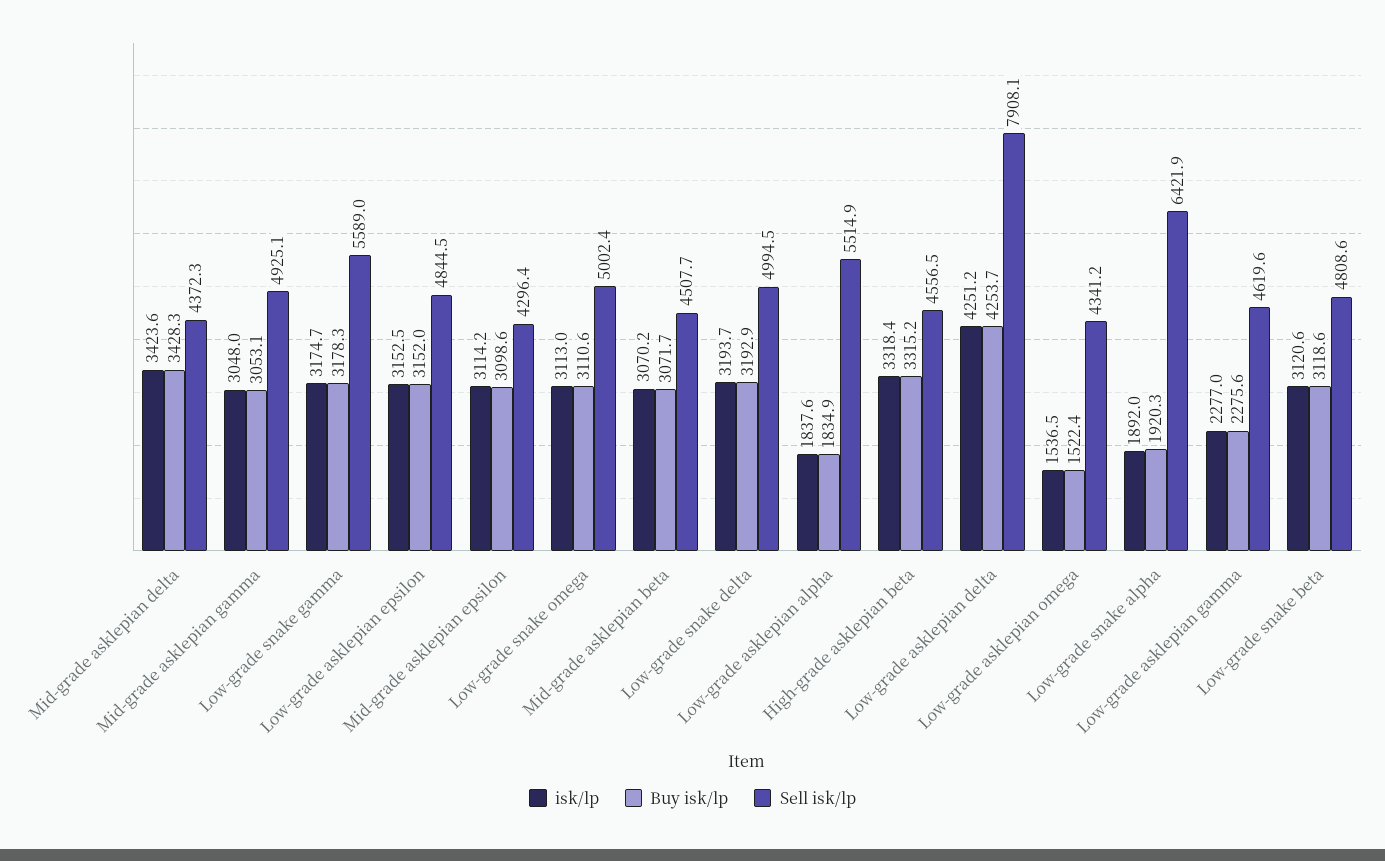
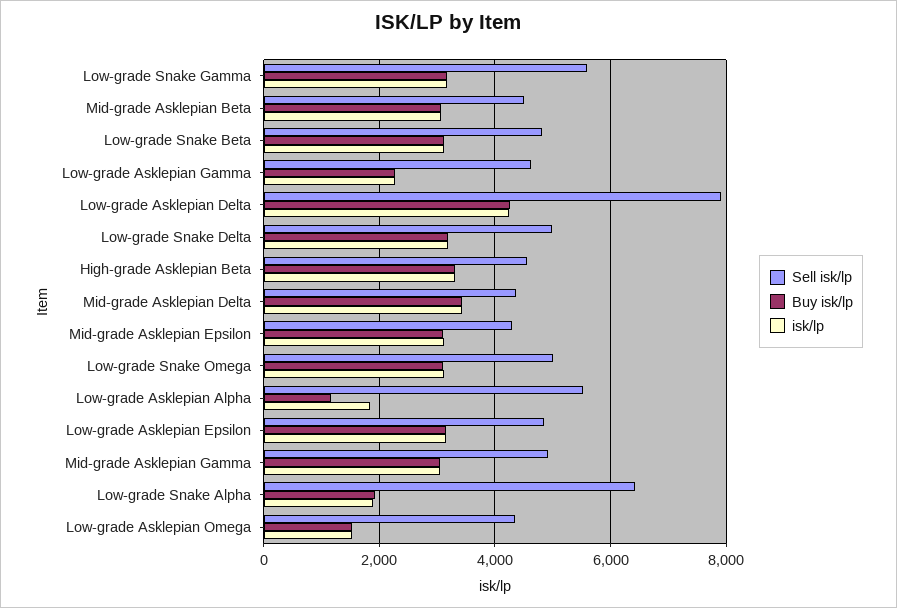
  {
    "isk/lp": {
      "Mid-grade asklepian delta": 3423.6,
      "Mid-grade asklepian gamma": 3048,
      "Low-grade snake gamma": 3174.7,
      "Low-grade asklepian epsilon": 3152.5,
      "Mid-grade asklepian epsilon": 3114.2,
      "Low-grade snake omega": 3113,
      "Mid-grade asklepian beta": 3070.2,
      "Low-grade snake delta": 3193.7,
      "Low-grade asklepian alpha": 1837.6,
      "High-grade asklepian beta": 3318.4,
      "Low-grade asklepian delta": 4251.2,
      "Low-grade asklepian omega": 1536.5,
      "Low-grade snake alpha": 1892,
      "Low-grade asklepian gamma": 2277,
      "Low-grade snake beta": 3120.6
    },
    "Buy isk/lp": {
      "Mid-grade asklepian delta": 3428.3,
      "Mid-grade asklepian gamma": 3053.1,
      "Low-grade snake gamma": 3178.3,
      "Low-grade asklepian epsilon": 3152,
      "Mid-grade asklepian epsilon": 3098.6,
      "Low-grade snake omega": 3110.6,
      "Mid-grade asklepian beta": 3071.7,
      "Low-grade snake delta": 3192.9,
-     "Low-grade asklepian alpha": 1834.9,
+     "Low-grade asklepian alpha": 1200,
      "High-grade asklepian beta": 3315.2,
      "Low-grade asklepian delta": 4253.7,
      "Low-grade asklepian omega": 1522.4,
      "Low-grade snake alpha": 1920.3,
      "Low-grade asklepian gamma": 2275.6,
      "Low-grade snake beta": 3118.6
    },
    "Sell isk/lp": {
      "Mid-grade asklepian delta": 4372.3,
      "Mid-grade asklepian gamma": 4925.1,
      "Low-grade snake gamma": 5589,
      "Low-grade asklepian epsilon": 4844.5,
      "Mid-grade asklepian epsilon": 4296.4,
      "Low-grade snake omega": 5002.4,
      "Mid-grade asklepian beta": 4507.7,
      "Low-grade snake delta": 4994.5,
      "Low-grade asklepian alpha": 5514.9,
      "High-grade asklepian beta": 4556.5,
      "Low-grade asklepian delta": 7908.1,
      "Low-grade asklepian omega": 4341.2,
      "Low-grade snake alpha": 6421.9,
      "Low-grade asklepian gamma": 4619.6,
      "Low-grade snake beta": 4808.6
    }
  }

